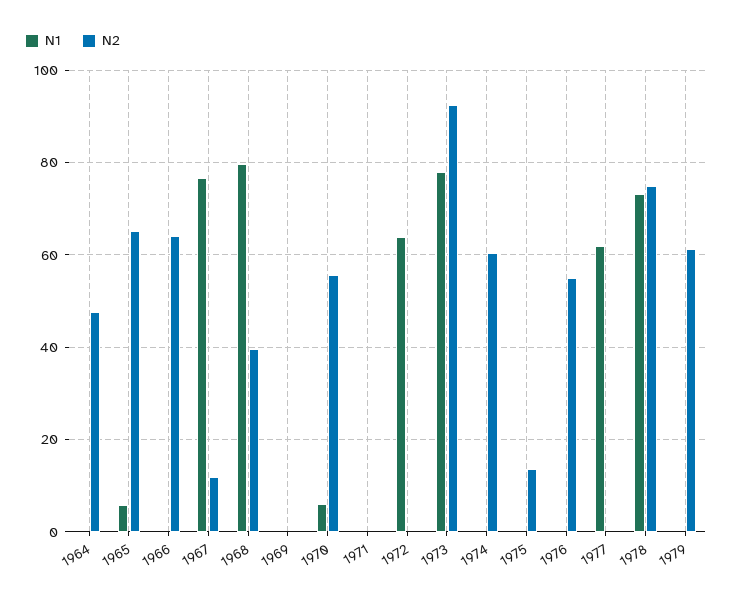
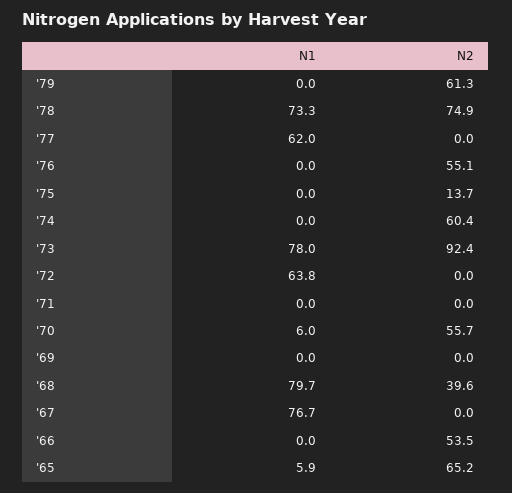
  {
    "N1": {
-     "1964": 0,
      "1965": 5.9,
      "1966": 0,
      "1967": 76.7,
      "1968": 79.7,
      "1969": 0,
      "1970": 6,
      "1971": 0,
      "1972": 63.8,
      "1973": 78,
      "1974": 0,
      "1975": 0,
      "1976": 0,
      "1977": 62,
      "1978": 73.3,
      "1979": 0
    },
    "N2": {
-     "1964": 48,
      "1965": 65.2,
-     "1966": 64,
+     "1966": 53.5,
-     "1967": 12,
+     "1967": 0,
      "1968": 39.6,
      "1969": 0,
      "1970": 55.7,
      "1971": 0,
      "1972": 0,
      "1973": 92.4,
      "1974": 60.4,
      "1975": 13.7,
      "1976": 55.1,
      "1977": 0,
      "1978": 74.9,
      "1979": 61.3
    }
  }

